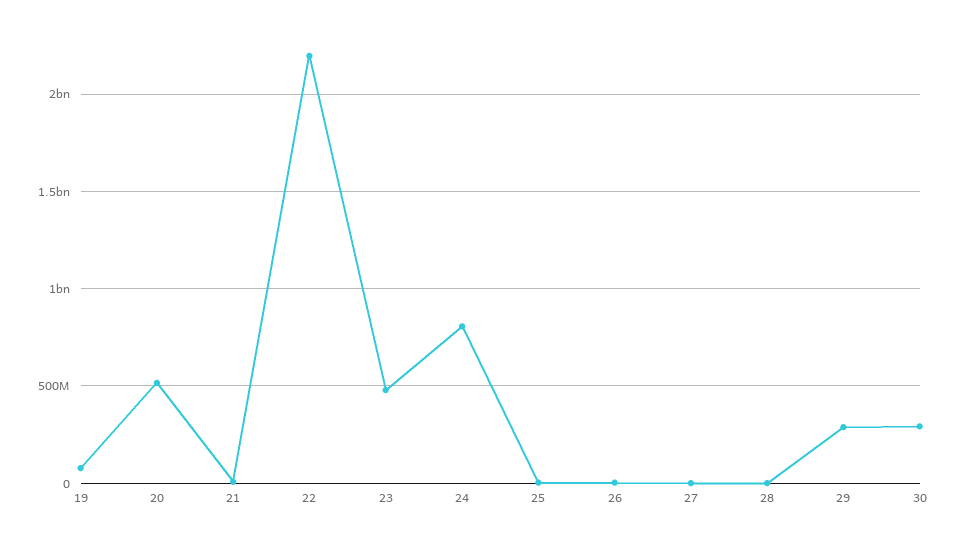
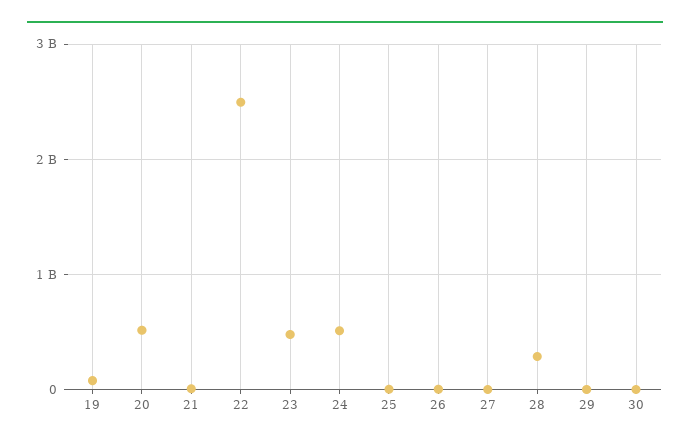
  {
    "19": 100000000,
    "20": 500000000,
    "21": 0,
-   "22": 2200000000,
+   "22": 2500000000,
    "23": 500000000,
-   "24": 800000000,
+   "24": 500000000,
    "25": 0,
    "26": 0,
    "27": 0,
-   "28": 0,
+   "28": 300000000,
-   "29": 300000000,
+   "29": 0,
-   "30": 300000000
+   "30": 0
  }

